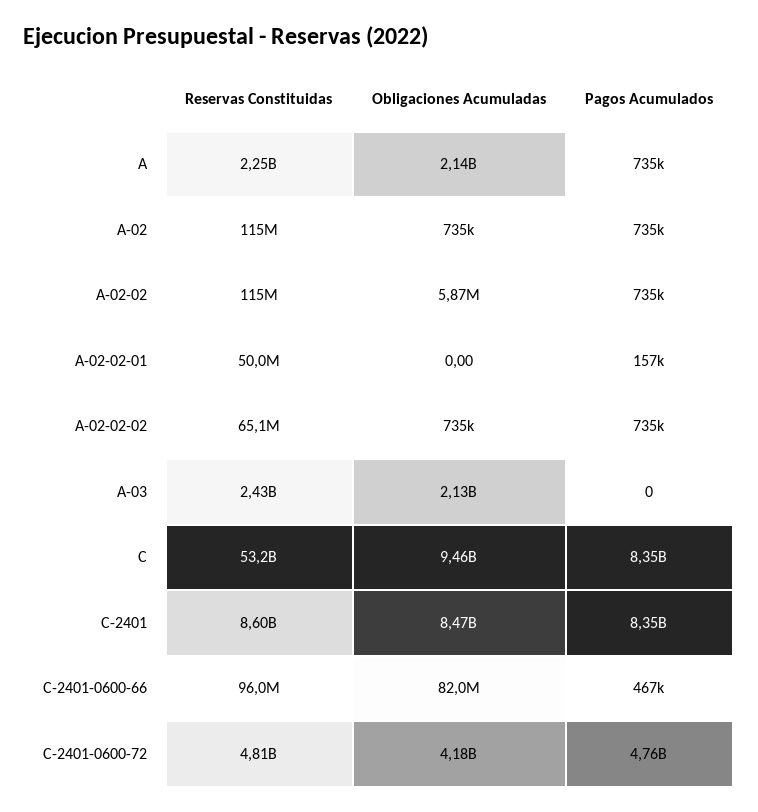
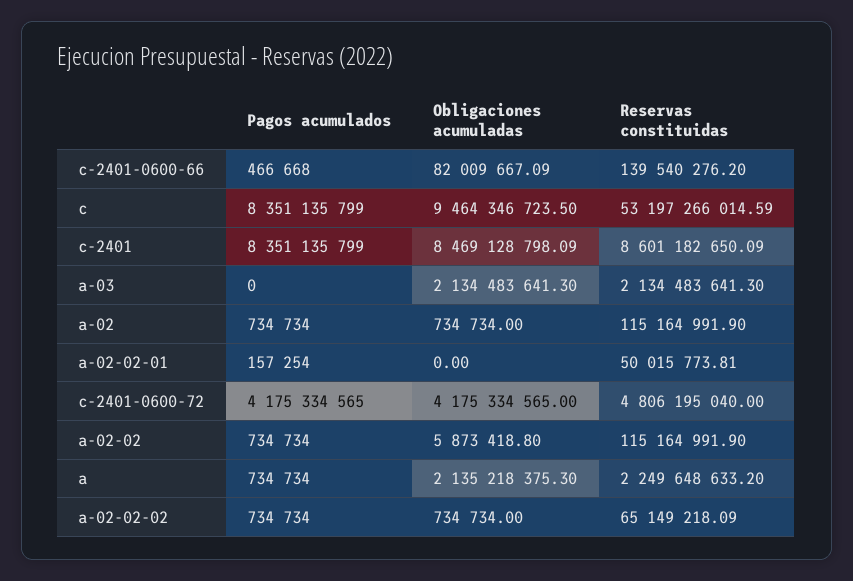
  {
    "Reservas Constituidas": {
      "A": 2249648633.2,
      "A-02": 115164991.9,
      "A-02-02": 115164991.9,
      "A-02-02-01": 50015773.81,
      "A-02-02-02": 65149218.09,
-     "A-03": 2430000000,
+     "A-03": 2134483641.3,
      "C": 53197266014.59,
      "C-2401": 8601182650.09,
-     "C-2401-0600-66": 96000000,
+     "C-2401-0600-66": 139540276.2,
      "C-2401-0600-72": 4806195040
    },
    "Obligaciones Acumuladas": {
      "A": 2135218375.3,
      "A-02": 734734,
      "A-02-02": 5873418.8,
      "A-02-02-01": 0,
      "A-02-02-02": 734734,
      "A-03": 2134483641.3,
      "C": 9464346723.5,
      "C-2401": 8469128798.09,
      "C-2401-0600-66": 82009667.09,
      "C-2401-0600-72": 4175334565
    },
    "Pagos Acumulados": {
      "A": 734734,
      "A-02": 734734,
      "A-02-02": 734734,
      "A-02-02-01": 157254,
      "A-02-02-02": 734734,
      "A-03": 0,
      "C": 8351135799,
      "C-2401": 8351135799,
      "C-2401-0600-66": 466668,
-     "C-2401-0600-72": 4760000000
+     "C-2401-0600-72": 4175334565
    }
  }

